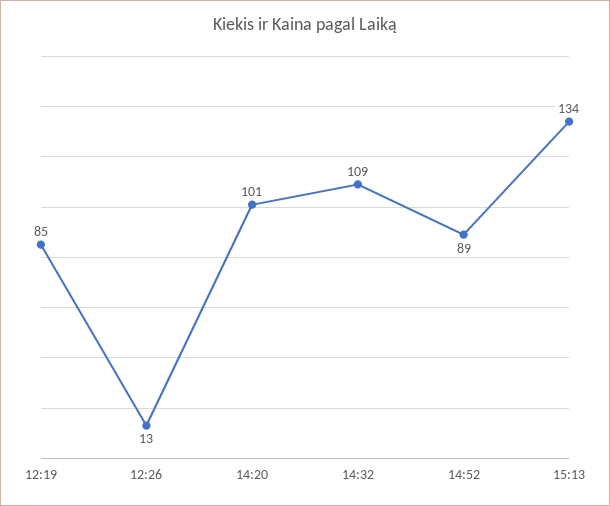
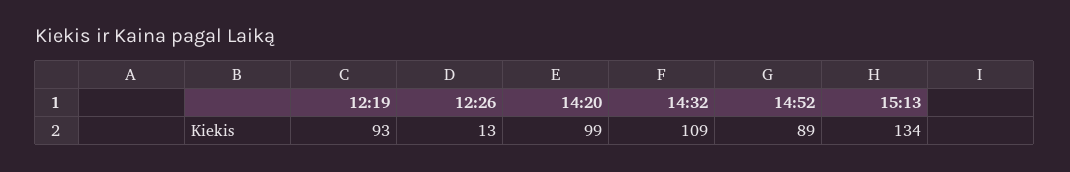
  {
-   "12:19": 85,
+   "12:19": 93,
    "12:26": 13,
-   "14:20": 101,
+   "14:20": 99,
    "14:32": 109,
    "14:52": 89,
    "15:13": 134
  }

